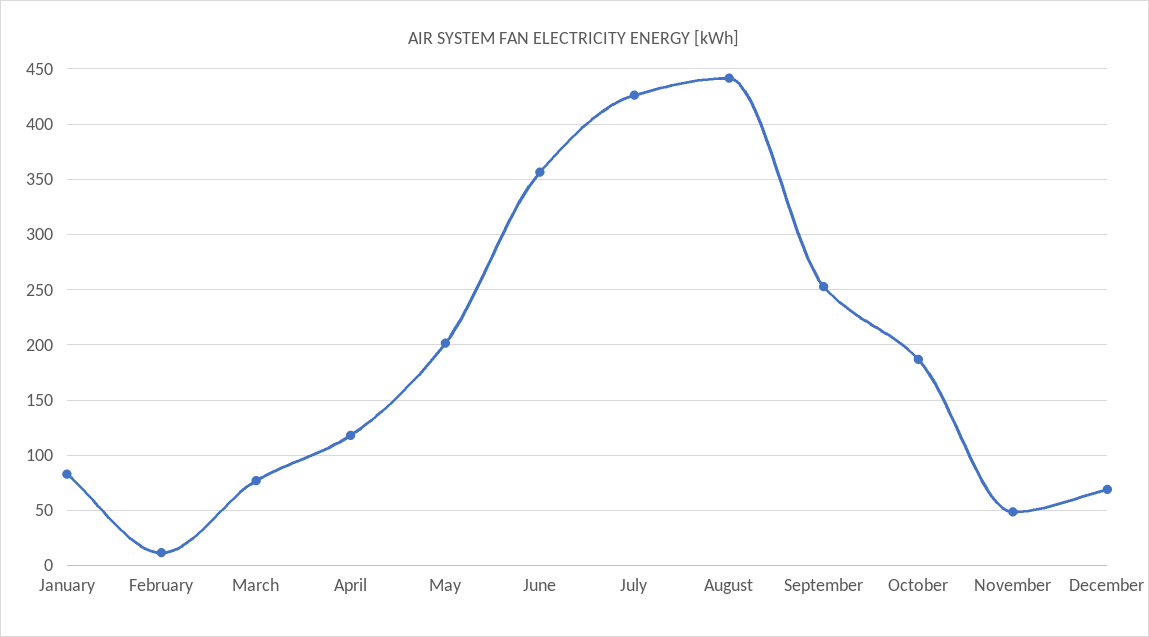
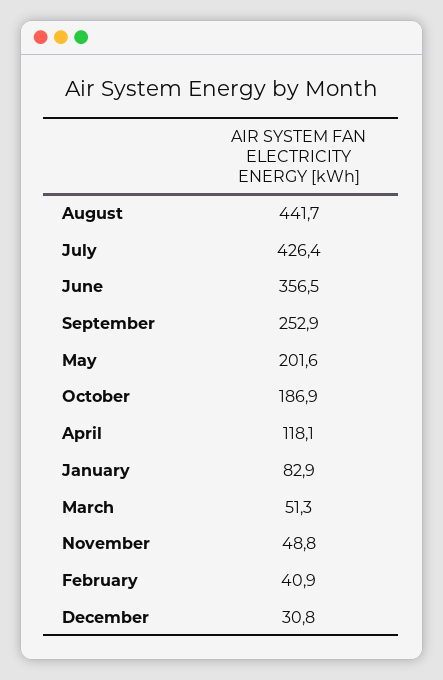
  {
    "January": 82.9,
-   "February": 10,
+   "February": 40.9,
-   "March": 80,
+   "March": 51.3,
    "April": 118.1,
    "May": 201.6,
    "June": 356.5,
    "July": 426.4,
    "August": 441.7,
    "September": 252.9,
    "October": 186.9,
    "November": 48.8,
-   "December": 70
+   "December": 30.8
  }

